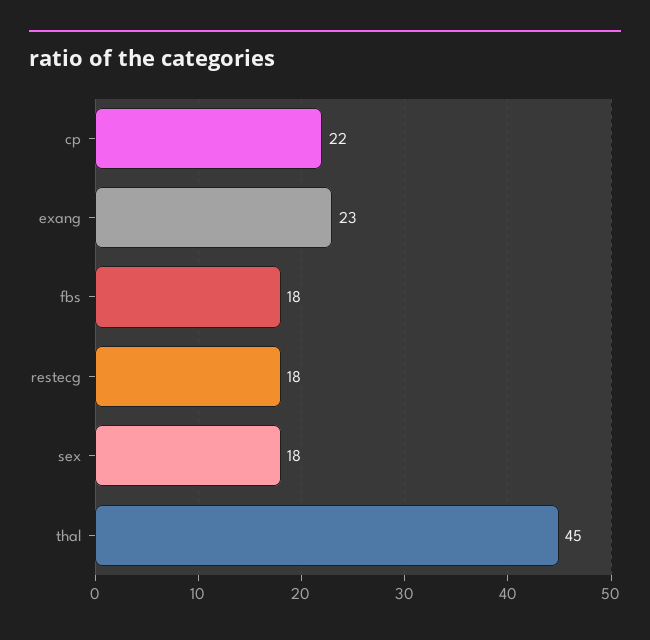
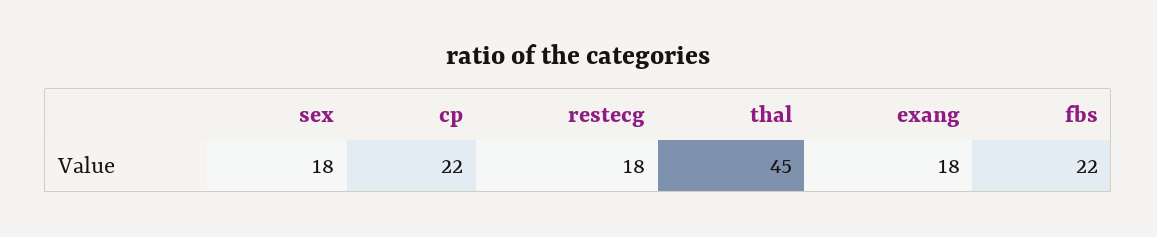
  {
    "cp": 22,
-   "exang": 23,
+   "exang": 18,
-   "fbs": 18,
+   "fbs": 22,
    "restecg": 18,
    "sex": 18,
    "thal": 45
  }

